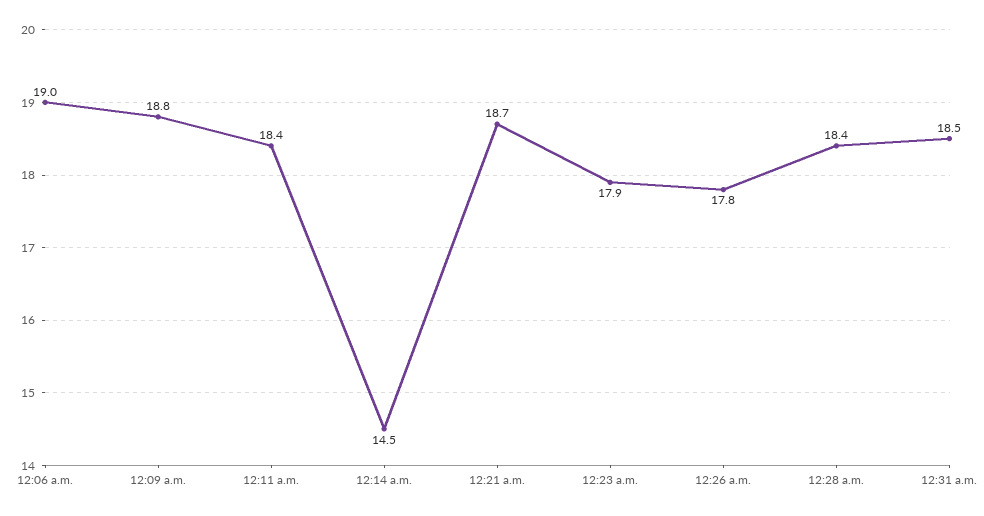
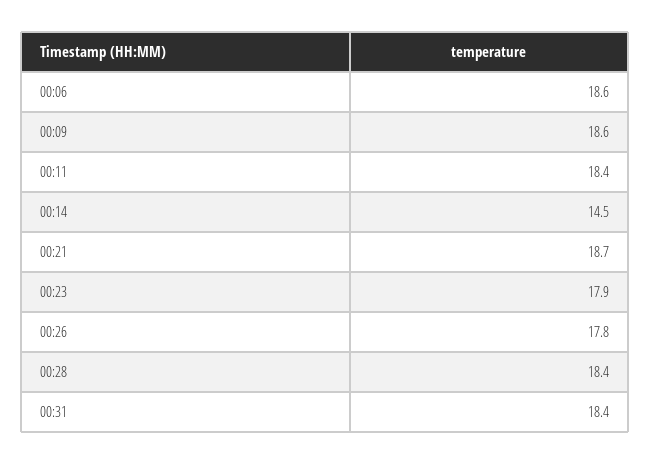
  {
-   "12:06 a.m.": 19,
+   "12:06 a.m.": 18.6,
-   "12:09 a.m.": 18.8,
+   "12:09 a.m.": 18.6,
    "12:11 a.m.": 18.4,
    "12:14 a.m.": 14.5,
    "12:21 a.m.": 18.7,
    "12:23 a.m.": 17.9,
    "12:26 a.m.": 17.8,
    "12:28 a.m.": 18.4,
-   "12:31 a.m.": 18.5
+   "12:31 a.m.": 18.4
  }

